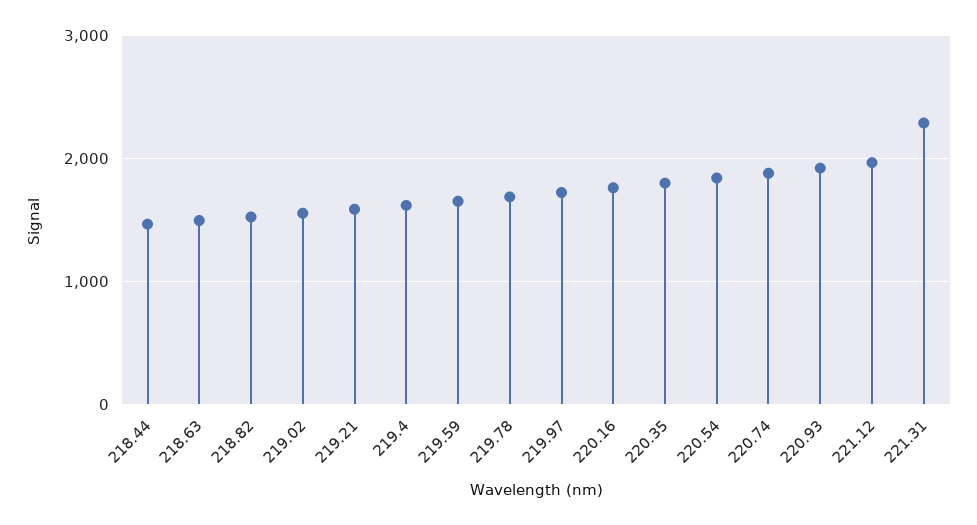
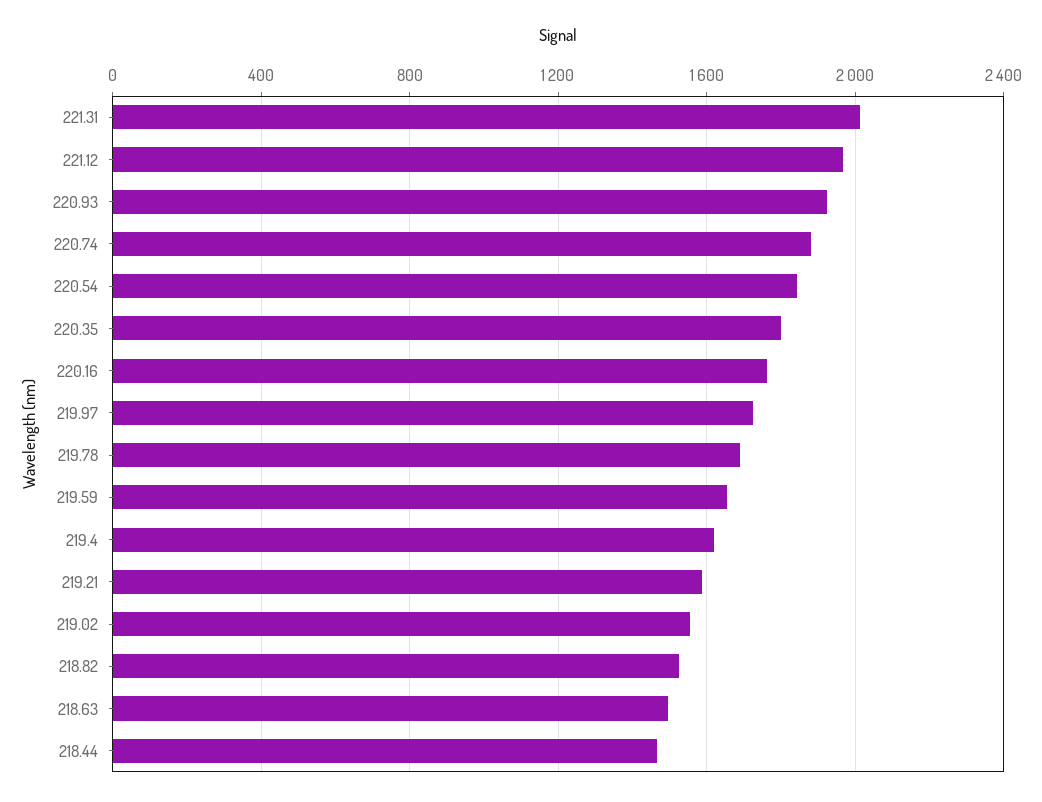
  {
    "218.44": 1450,
    "218.63": 1500,
    "218.82": 1550,
    "219.02": 1550,
    "219.21": 1600,
    "219.4": 1600,
    "219.59": 1650,
    "219.78": 1700,
    "219.97": 1700,
    "220.16": 1750,
    "220.35": 1800,
    "220.54": 1850,
    "220.74": 1900,
    "220.93": 1900,
    "221.12": 1950,
-   "221.31": 2300
+   "221.31": 2000
  }

